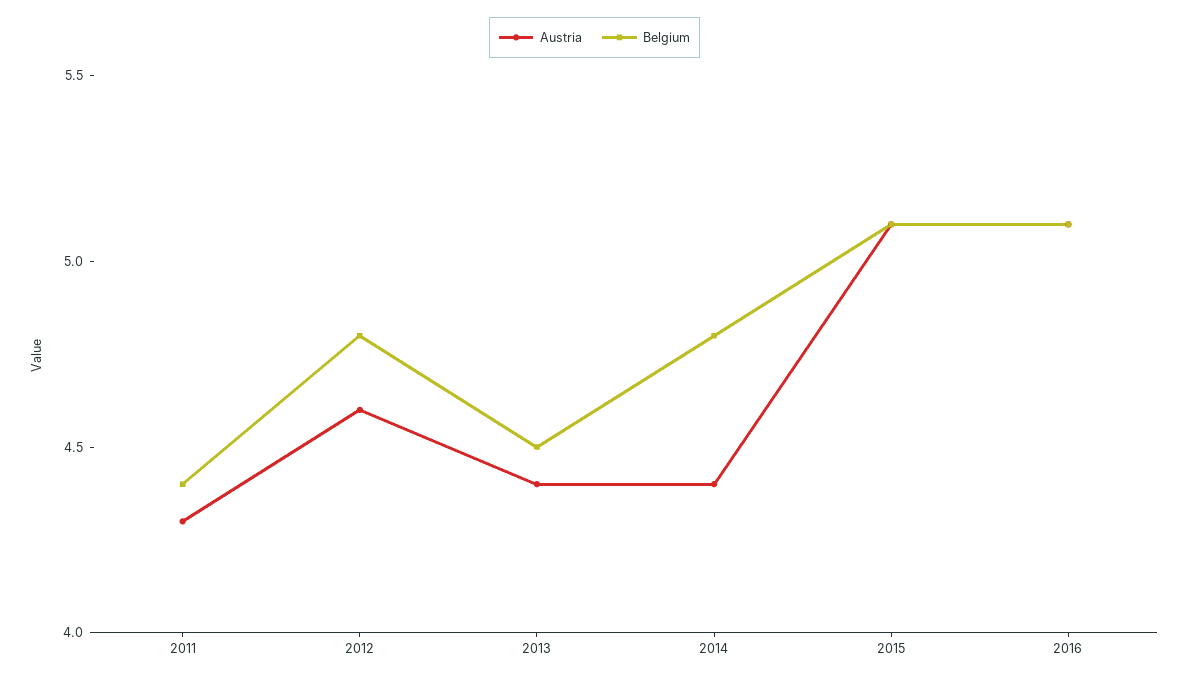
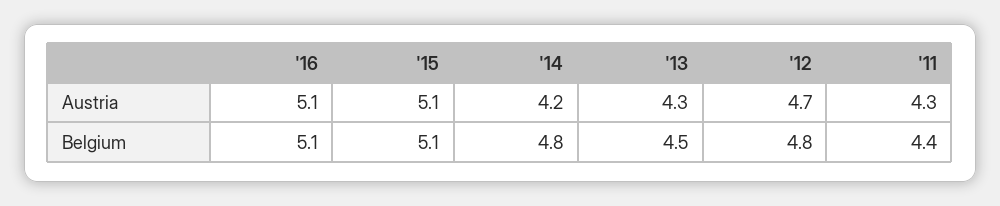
  {
    "Austria": {
      "2011": 4.3,
-     "2012": 4.6,
+     "2012": 4.7,
-     "2013": 4.4,
+     "2013": 4.3,
-     "2014": 4.4,
+     "2014": 4.2,
      "2015": 5.1,
      "2016": 5.1
    },
    "Belgium": {
      "2011": 4.4,
      "2012": 4.8,
      "2013": 4.5,
      "2014": 4.8,
      "2015": 5.1,
      "2016": 5.1
    }
  }

